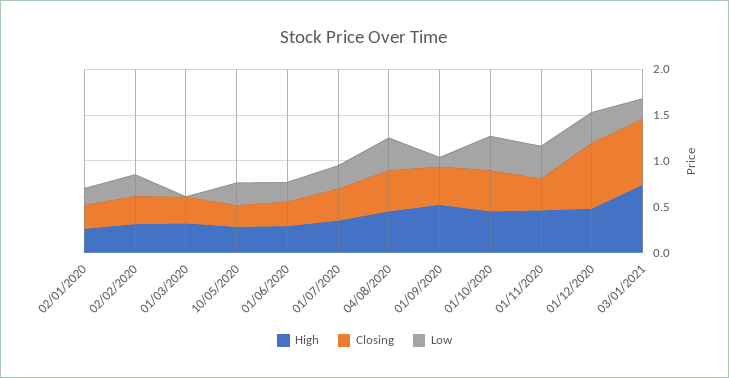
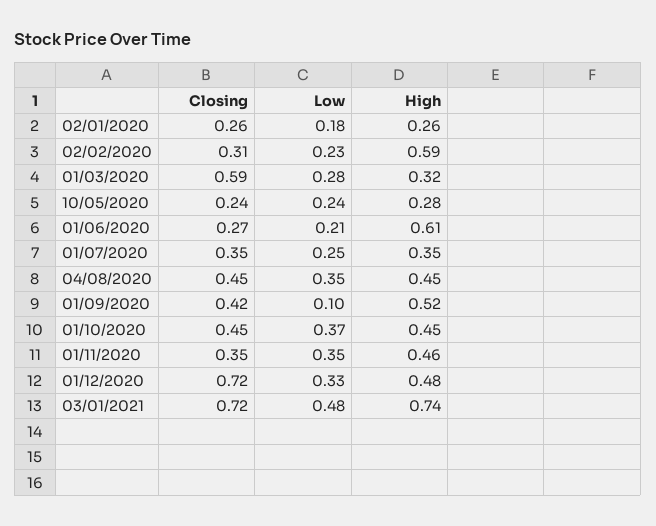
  {
    "High": {
      "02/01/2020": 0.26,
-     "02/02/2020": 0.3,
+     "02/02/2020": 0.59,
      "01/03/2020": 0.32,
      "10/05/2020": 0.28,
-     "01/06/2020": 0.3,
+     "01/06/2020": 0.61,
      "01/07/2020": 0.35,
      "04/08/2020": 0.45,
      "01/09/2020": 0.52,
      "01/10/2020": 0.45,
      "01/11/2020": 0.46,
      "01/12/2020": 0.48,
      "03/01/2021": 0.74
    },
    "Closing": {
      "02/01/2020": 0.26,
      "02/02/2020": 0.31,
-     "01/03/2020": 0.3,
+     "01/03/2020": 0.59,
      "10/05/2020": 0.24,
      "01/06/2020": 0.27,
      "01/07/2020": 0.35,
      "04/08/2020": 0.45,
      "01/09/2020": 0.42,
      "01/10/2020": 0.45,
      "01/11/2020": 0.35,
      "01/12/2020": 0.72,
      "03/01/2021": 0.72
    },
    "Low": {
      "02/01/2020": 0.18,
      "02/02/2020": 0.23,
-     "01/03/2020": 0,
+     "01/03/2020": 0.28,
      "10/05/2020": 0.24,
      "01/06/2020": 0.21,
      "01/07/2020": 0.25,
      "04/08/2020": 0.35,
      "01/09/2020": 0.1,
      "01/10/2020": 0.37,
      "01/11/2020": 0.35,
      "01/12/2020": 0.33,
-     "03/01/2021": 0.2
+     "03/01/2021": 0.48
    }
  }

